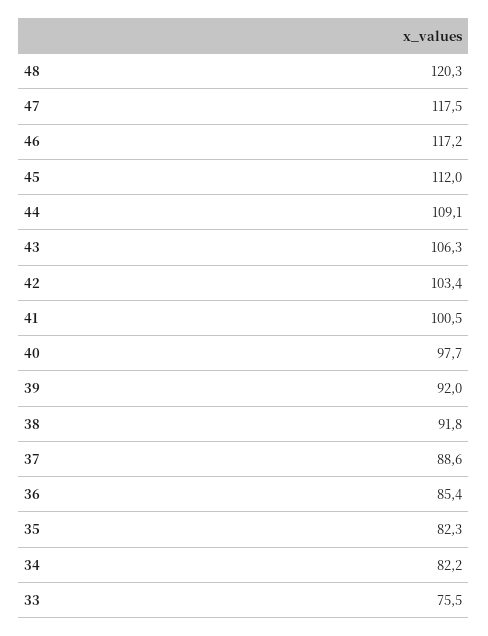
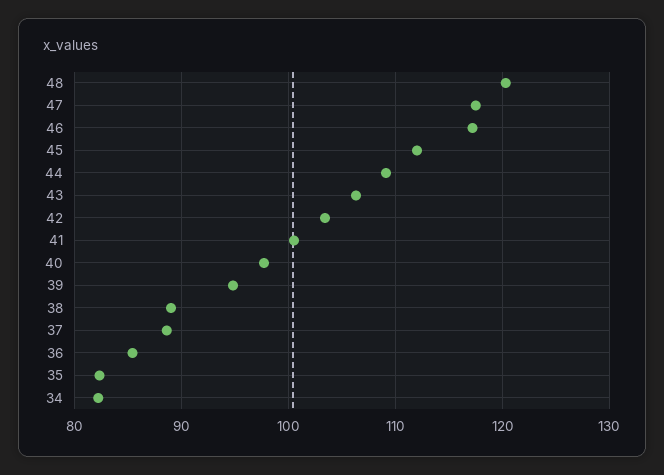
  {
    "48": 120.3,
    "47": 117.5,
    "46": 117.2,
    "45": 112,
    "44": 109.1,
    "43": 106.3,
    "42": 103.4,
    "41": 100.5,
    "40": 97.7,
-   "39": 92,
+   "39": 95,
-   "38": 91.8,
+   "38": 89,
    "37": 88.6,
    "36": 85.4,
    "35": 82.3,
-   "34": 82.2,
+   "34": 82.2
-   "33": 75.5
  }

